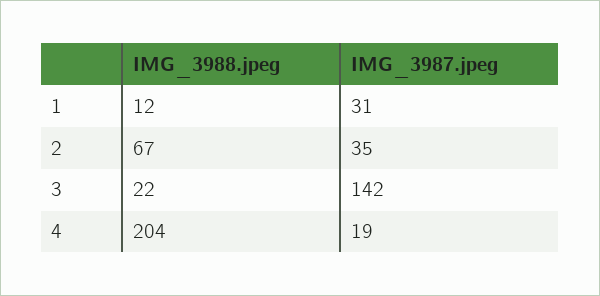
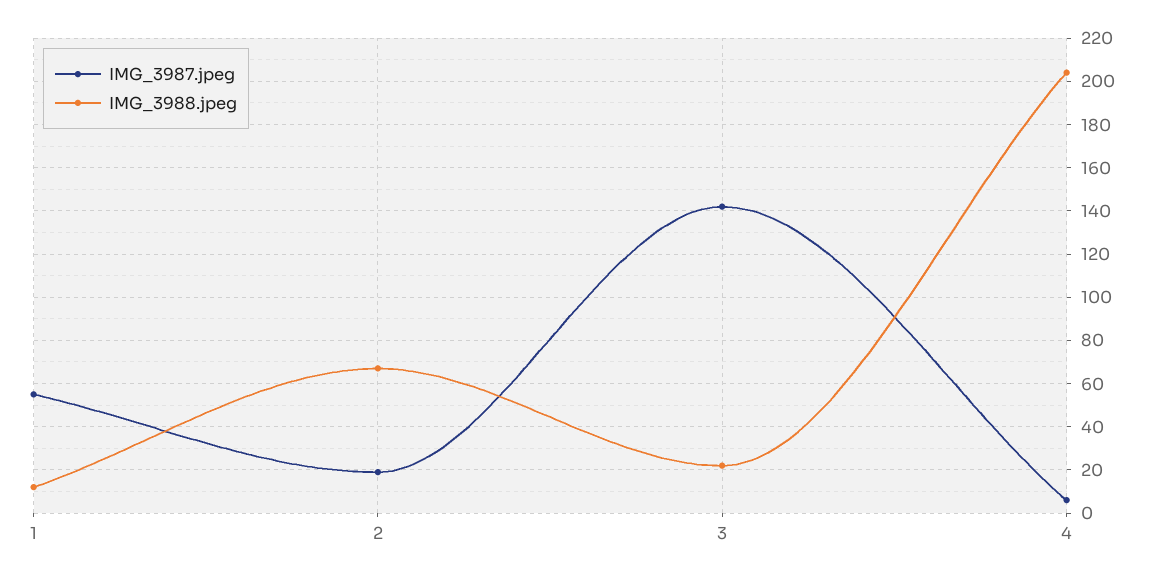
  {
    "IMG_3988.jpeg": {
      "1": 12,
      "2": 67,
      "3": 22,
      "4": 204
    },
    "IMG_3987.jpeg": {
-     "1": 31,
+     "1": 55,
-     "2": 35,
+     "2": 20,
      "3": 142,
-     "4": 19
+     "4": 5
    }
  }

